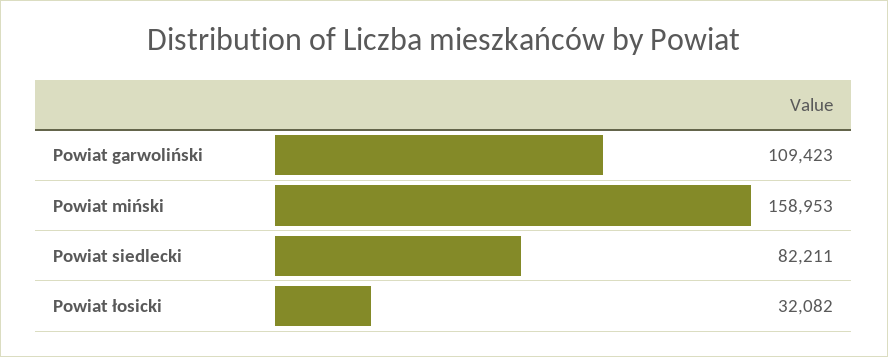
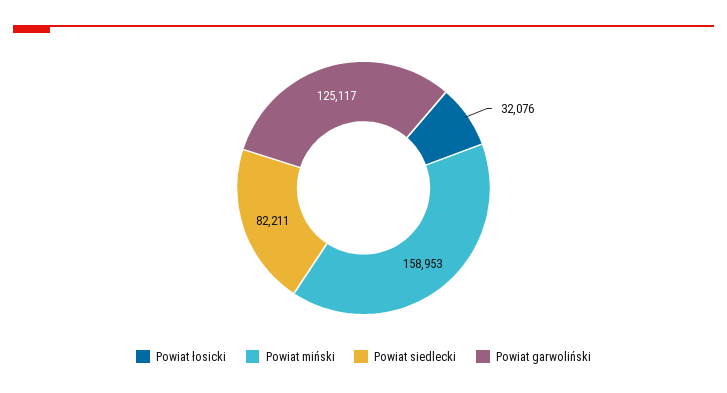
  {
-   "Powiat garwoliński": 109423,
+   "Powiat garwoliński": 125117,
    "Powiat miński": 158953,
    "Powiat siedlecki": 82211,
-   "Powiat łosicki": 32082
+   "Powiat łosicki": 32076
  }

